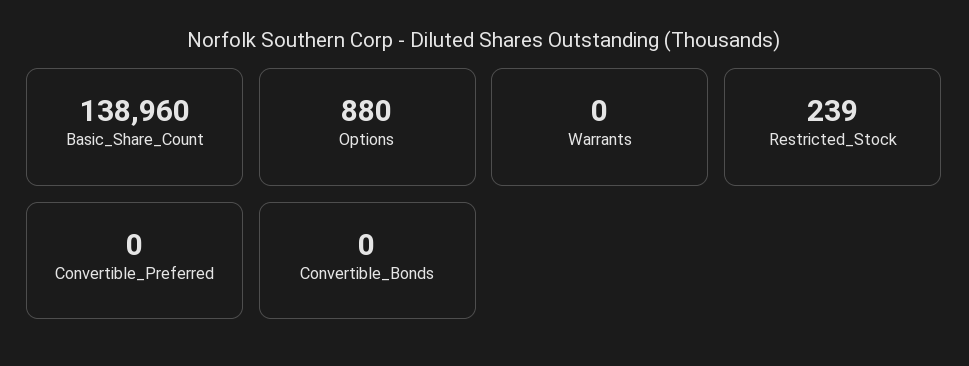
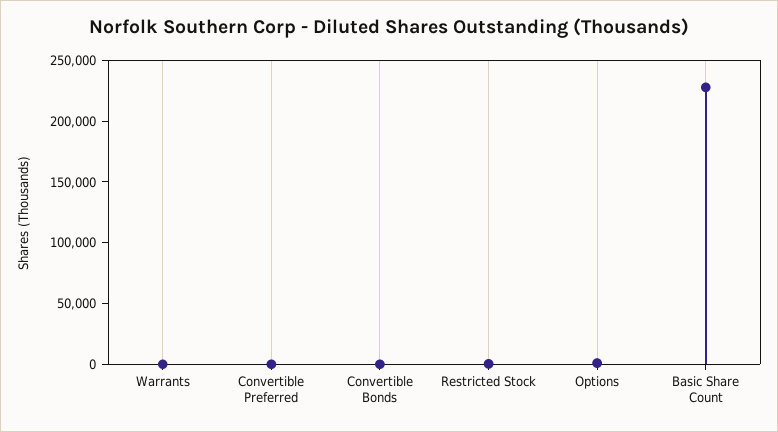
  {
-   "Basic_Share_Count": 138960,
+   "Basic_Share_Count": 230000,
    "Options": 880,
    "Warrants": 0,
    "Restricted_Stock": 239,
    "Convertible_Preferred": 0,
    "Convertible_Bonds": 0
  }

